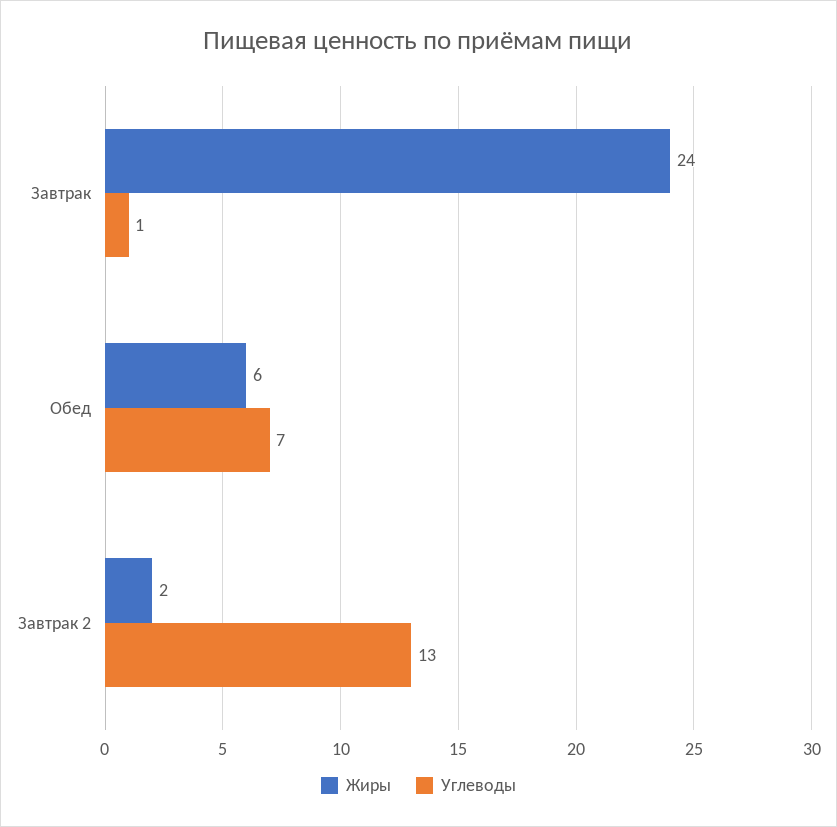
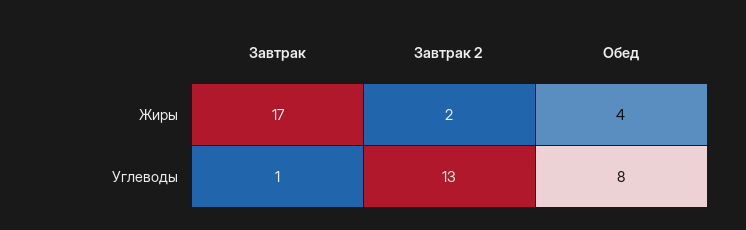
  {
    "Жиры": {
-     "Завтрак": 24,
+     "Завтрак": 17,
-     "Обед": 6,
+     "Обед": 4,
      "Завтрак 2": 2
    },
    "Углеводы": {
      "Завтрак": 1,
-     "Обед": 7,
+     "Обед": 8,
      "Завтрак 2": 13
    }
  }

